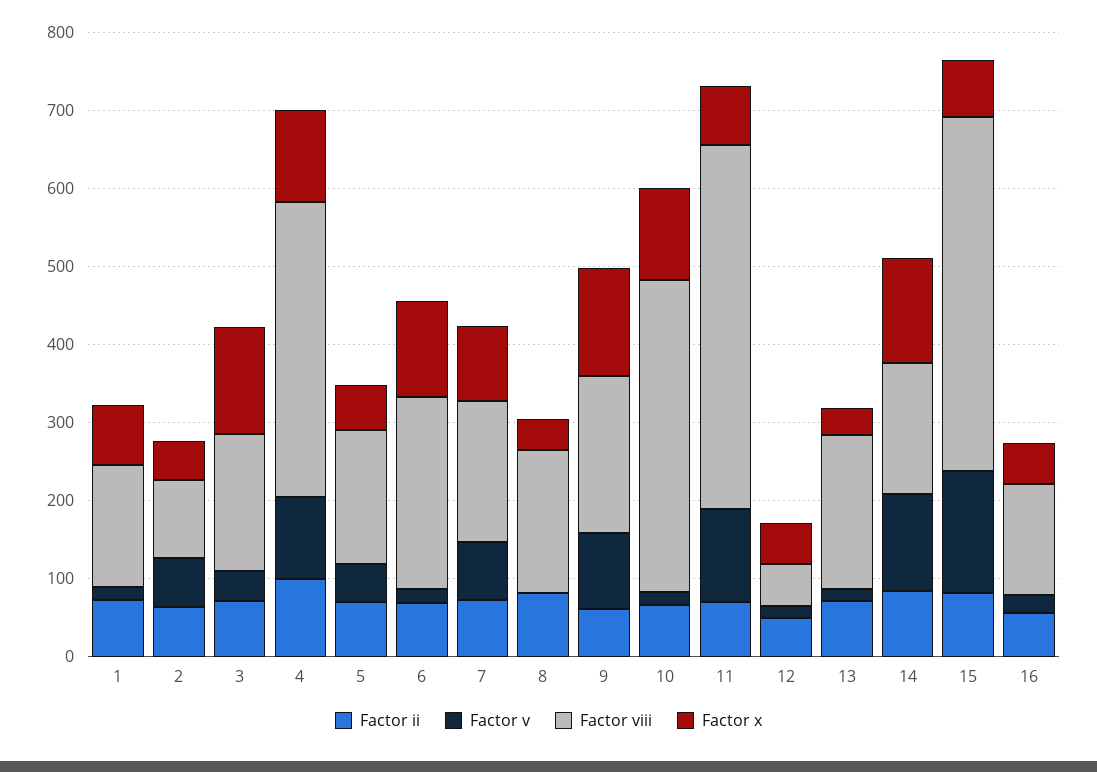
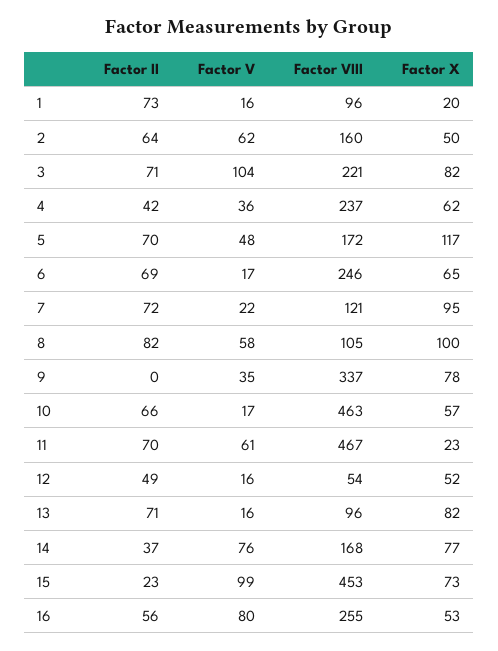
  {
    "Factor ii": {
      "1": 73,
      "2": 64,
      "3": 71,
-     "4": 100,
+     "4": 42,
      "5": 70,
      "6": 69,
      "7": 72,
      "8": 82,
-     "9": 60,
+     "9": 0,
      "10": 66,
      "11": 70,
      "12": 49,
      "13": 71,
-     "14": 80,
+     "14": 37,
-     "15": 80,
+     "15": 23,
      "16": 56
    },
    "Factor v": {
      "1": 16,
      "2": 62,
-     "3": 40,
+     "3": 104,
-     "4": 100,
+     "4": 36,
      "5": 48,
      "6": 17,
-     "7": 80,
+     "7": 22,
-     "8": 0,
+     "8": 58,
-     "9": 100,
+     "9": 35,
      "10": 17,
-     "11": 120,
+     "11": 61,
      "12": 16,
      "13": 16,
-     "14": 120,
+     "14": 76,
-     "15": 160,
+     "15": 99,
-     "16": 20
+     "16": 80
    },
    "Factor viii": {
-     "1": 160,
+     "1": 96,
-     "2": 100,
+     "2": 160,
-     "3": 180,
+     "3": 221,
-     "4": 380,
+     "4": 237,
      "5": 172,
      "6": 246,
-     "7": 180,
+     "7": 121,
-     "8": 180,
+     "8": 105,
-     "9": 200,
+     "9": 337,
-     "10": 400,
+     "10": 463,
      "11": 467,
      "12": 54,
-     "13": 200,
+     "13": 96,
      "14": 168,
      "15": 453,
-     "16": 140
+     "16": 255
    },
    "Factor x": {
-     "1": 80,
+     "1": 20,
      "2": 50,
-     "3": 140,
+     "3": 82,
-     "4": 120,
+     "4": 62,
-     "5": 60,
+     "5": 117,
-     "6": 120,
+     "6": 65,
      "7": 95,
-     "8": 40,
+     "8": 100,
-     "9": 140,
+     "9": 78,
-     "10": 120,
+     "10": 57,
-     "11": 80,
+     "11": 23,
      "12": 52,
-     "13": 40,
+     "13": 82,
-     "14": 140,
+     "14": 77,
      "15": 73,
      "16": 53
    }
  }

